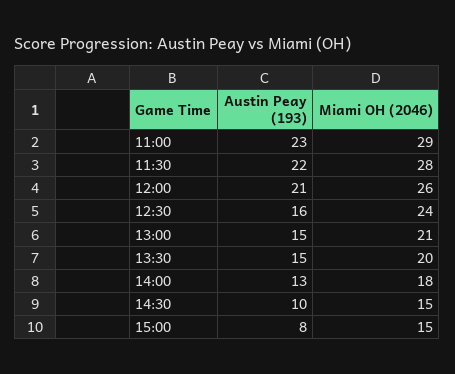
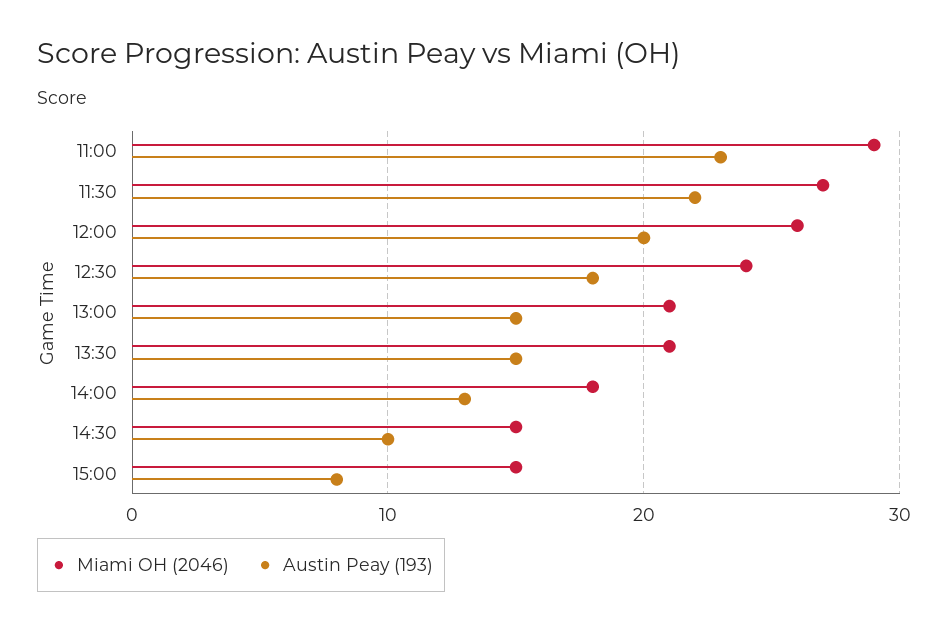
  {
    "Austin Peay (193)": {
      "11:00": 23,
      "11:30": 22,
-     "12:00": 21,
+     "12:00": 20,
-     "12:30": 16,
+     "12:30": 18,
      "13:00": 15,
      "13:30": 15,
      "14:00": 13,
      "14:30": 10,
      "15:00": 8
    },
    "Miami OH (2046)": {
      "11:00": 29,
-     "11:30": 28,
+     "11:30": 27,
      "12:00": 26,
      "12:30": 24,
      "13:00": 21,
-     "13:30": 20,
+     "13:30": 21,
      "14:00": 18,
      "14:30": 15,
      "15:00": 15
    }
  }

